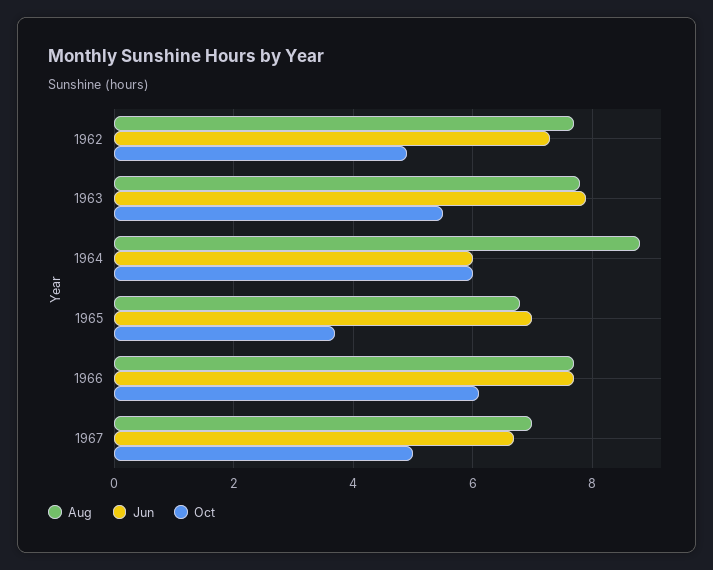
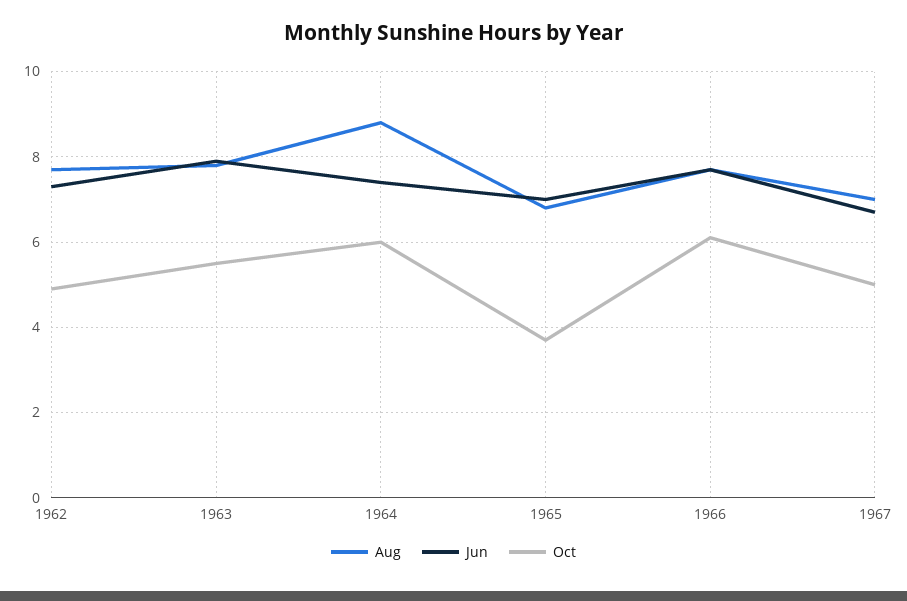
  {
    "Aug": {
      "1962": 7.5,
      "1963": 8,
      "1964": 9,
      "1965": 7,
      "1966": 7.5,
      "1967": 7
    },
    "Jun": {
      "1962": 7.5,
      "1963": 8,
-     "1964": 6,
+     "1964": 7.5,
      "1965": 7,
      "1966": 7.5,
      "1967": 6.5
    },
    "Oct": {
      "1962": 5,
      "1963": 5.5,
      "1964": 6,
      "1965": 3.5,
      "1966": 6,
      "1967": 5
    }
  }

